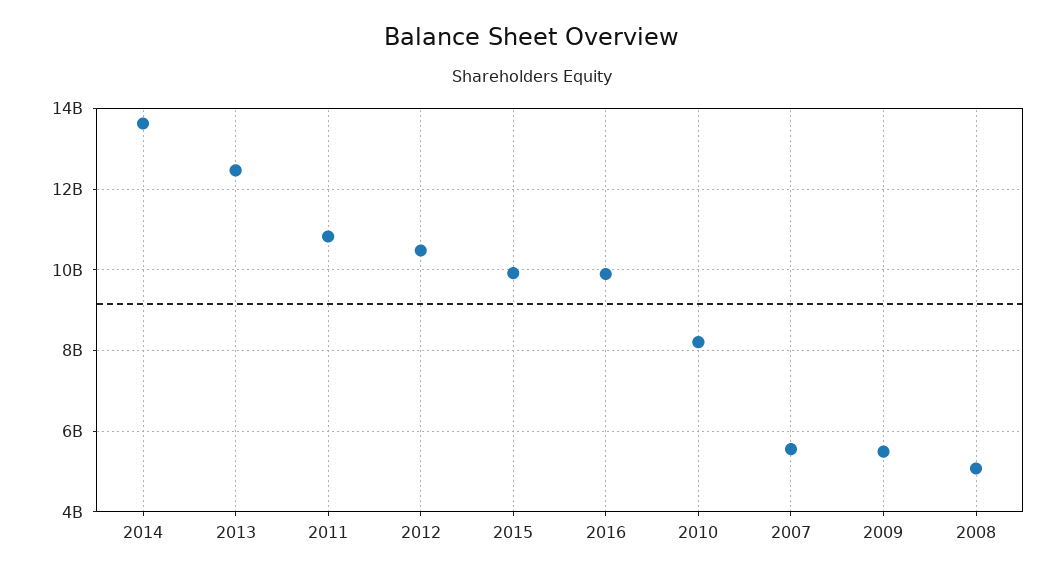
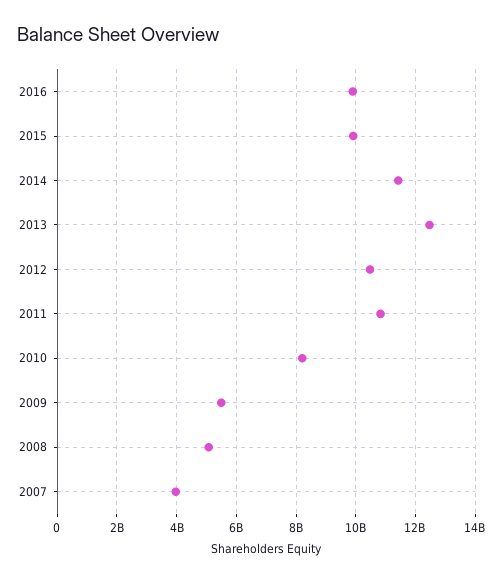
  {
-   "2014": 13600000000,
+   "2014": 11500000000,
    "2013": 12400000000,
    "2011": 10800000000,
    "2012": 10400000000,
    "2015": 10000000000,
    "2016": 9800000000,
    "2010": 8200000000,
-   "2007": 5600000000,
+   "2007": 4000000000,
    "2009": 5400000000,
    "2008": 5000000000
  }

